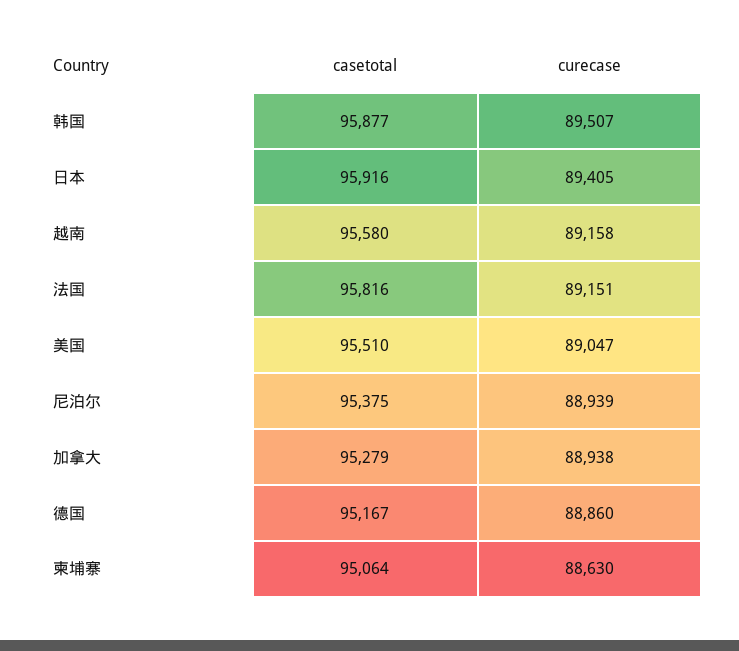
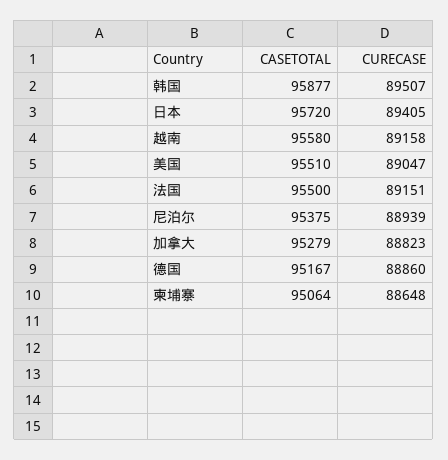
  {
    "casetotal": {
      "韩国": 95877,
-     "日本": 95916,
+     "日本": 95720,
      "越南": 95580,
-     "法国": 95816,
+     "法国": 95500,
      "美国": 95510,
      "尼泊尔": 95375,
      "加拿大": 95279,
      "德国": 95167,
      "柬埔寨": 95064
    },
    "curecase": {
      "韩国": 89507,
      "日本": 89405,
      "越南": 89158,
      "法国": 89151,
      "美国": 89047,
      "尼泊尔": 88939,
-     "加拿大": 88938,
+     "加拿大": 88823,
      "德国": 88860,
-     "柬埔寨": 88630
+     "柬埔寨": 88648
    }
  }

